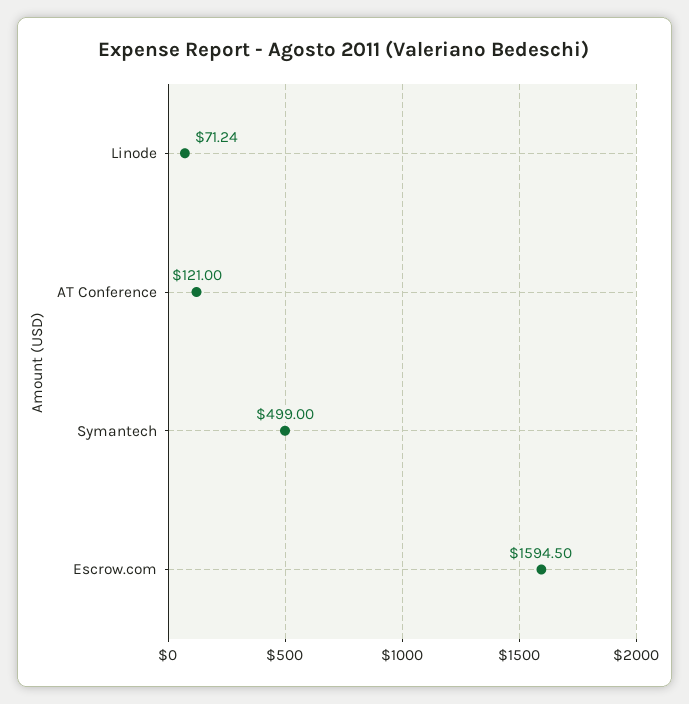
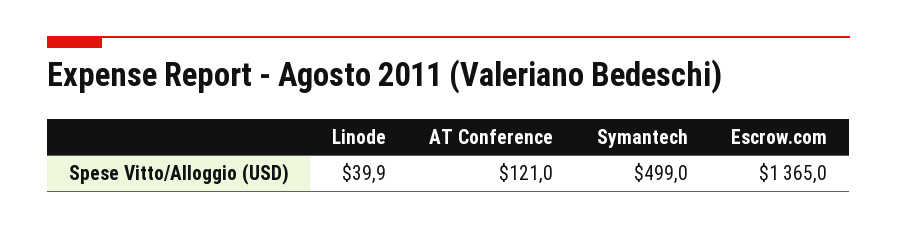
  {
-   "Linode": 71.24,
+   "Linode": 39.9,
    "AT Conference": 121,
    "Symantech": 499,
-   "Escrow.com": 1594.5
+   "Escrow.com": 1365
  }

